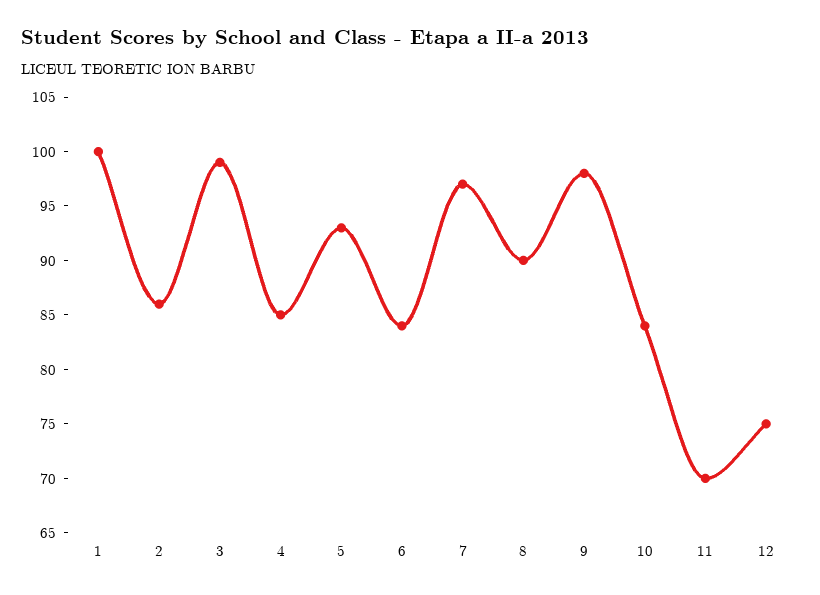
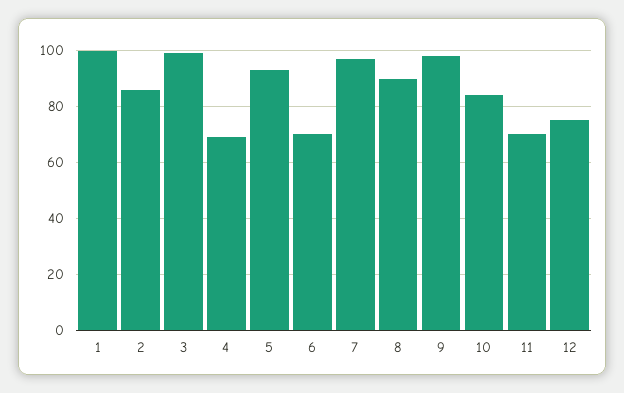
  {
    "1": 100,
    "2": 86,
    "3": 99,
-   "4": 85,
+   "4": 70,
    "5": 93,
-   "6": 84,
+   "6": 70,
    "7": 97,
    "8": 90,
    "9": 98,
    "10": 84,
    "11": 70,
    "12": 75
  }

